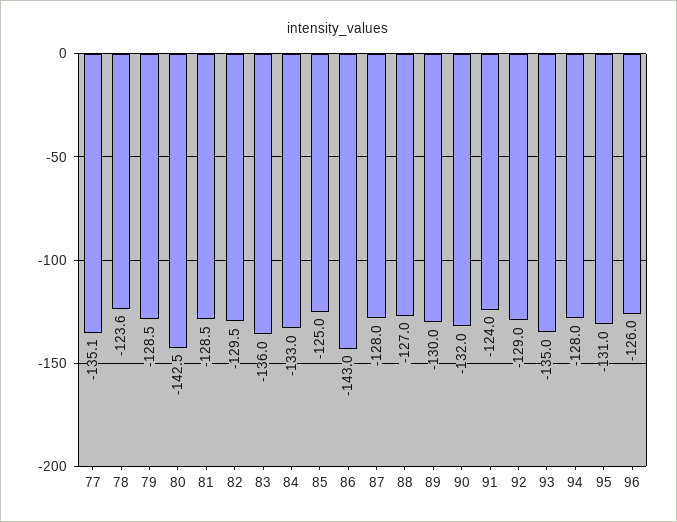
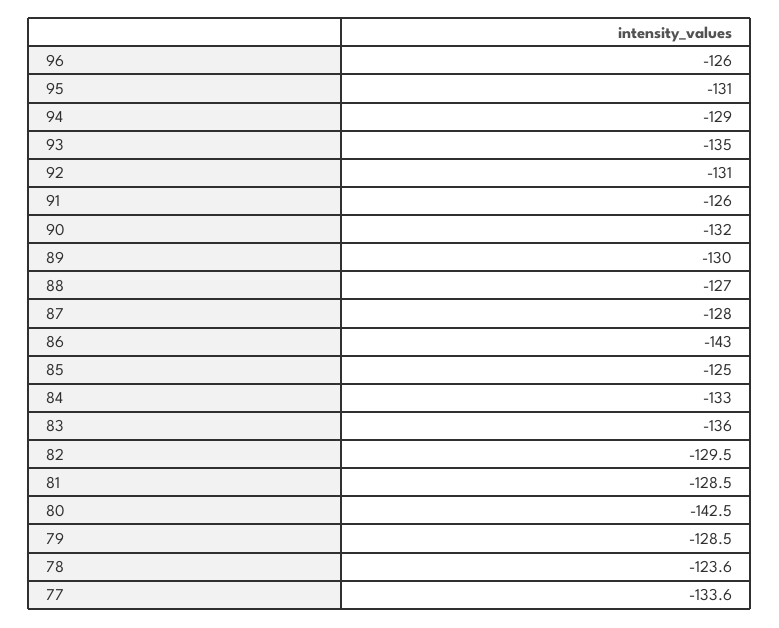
  {
-   "77": -135.1,
+   "77": -133.6,
    "78": -123.6,
    "79": -128.5,
    "80": -142.5,
    "81": -128.5,
    "82": -129.5,
    "83": -136,
    "84": -133,
    "85": -125,
    "86": -143,
    "87": -128,
    "88": -127,
    "89": -130,
    "90": -132,
-   "91": -124,
+   "91": -126,
-   "92": -129,
+   "92": -131,
    "93": -135,
-   "94": -128,
+   "94": -129,
    "95": -131,
    "96": -126
  }

